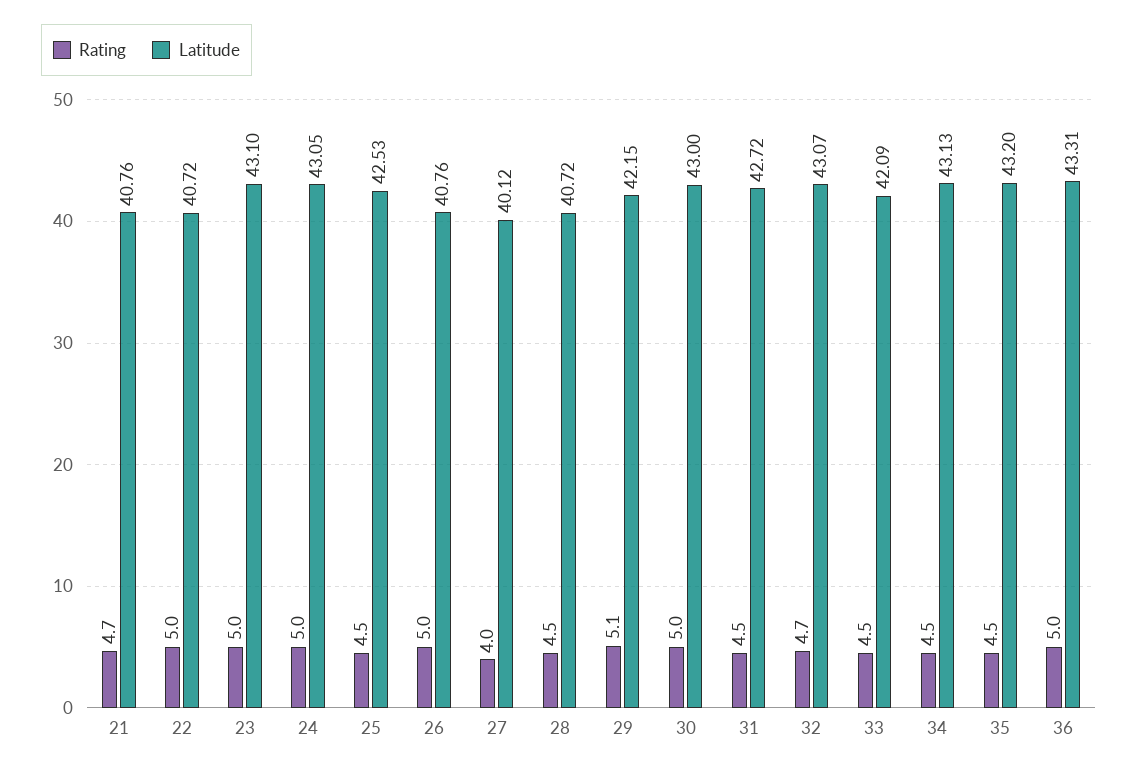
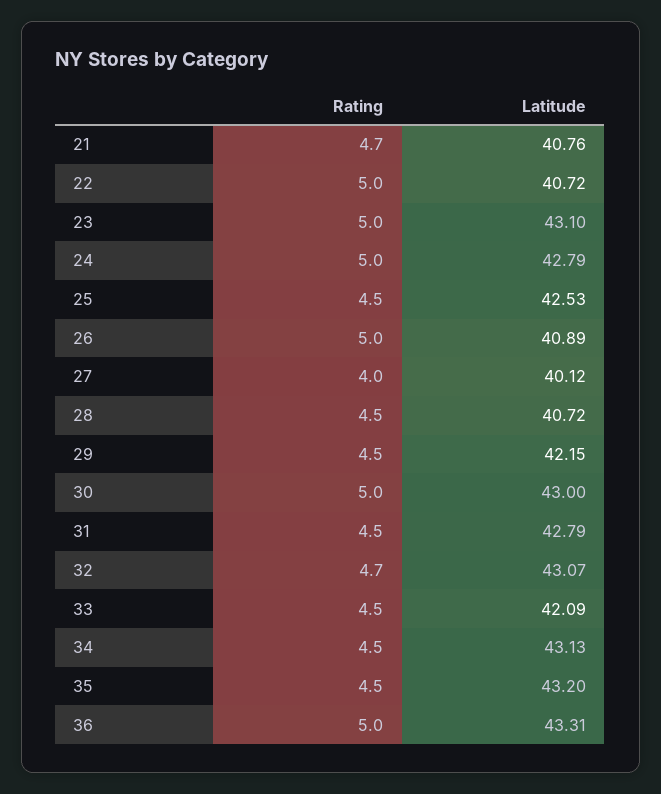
  {
    "Rating": {
      "21": 4.7,
      "22": 5,
      "23": 5,
      "24": 5,
      "25": 4.5,
      "26": 5,
      "27": 4,
      "28": 4.5,
-     "29": 5.1,
+     "29": 4.5,
      "30": 5,
      "31": 4.5,
      "32": 4.7,
      "33": 4.5,
      "34": 4.5,
      "35": 4.5,
      "36": 5
    },
    "Latitude": {
      "21": 40.76,
      "22": 40.72,
      "23": 43.1,
-     "24": 43.05,
+     "24": 42.79,
      "25": 42.53,
-     "26": 40.76,
+     "26": 40.89,
      "27": 40.12,
      "28": 40.72,
      "29": 42.15,
      "30": 43,
-     "31": 42.72,
+     "31": 42.79,
      "32": 43.07,
      "33": 42.09,
      "34": 43.13,
      "35": 43.2,
      "36": 43.31
    }
  }

